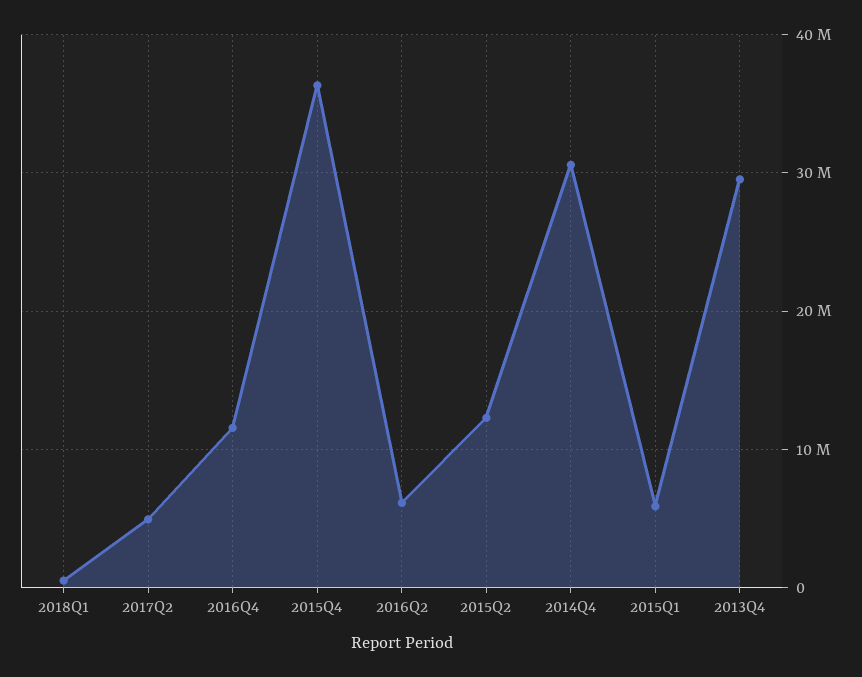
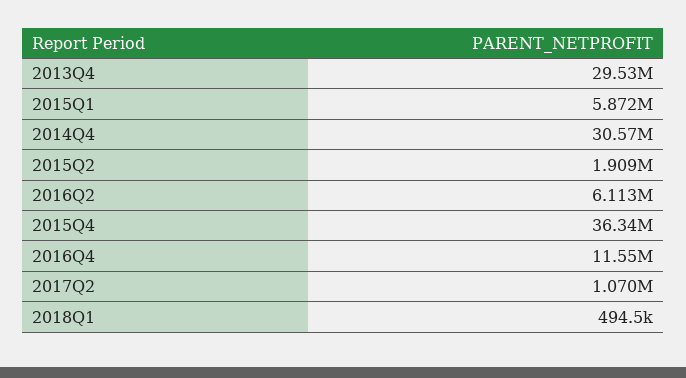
  {
    "2018Q1": 494500,
-   "2017Q2": 5000000,
+   "2017Q2": 1070000,
    "2016Q4": 11550000,
    "2015Q4": 36340000,
    "2016Q2": 6113000,
-   "2015Q2": 12000000,
+   "2015Q2": 1909000,
    "2014Q4": 30570000,
    "2015Q1": 5872000,
    "2013Q4": 29530000
  }

